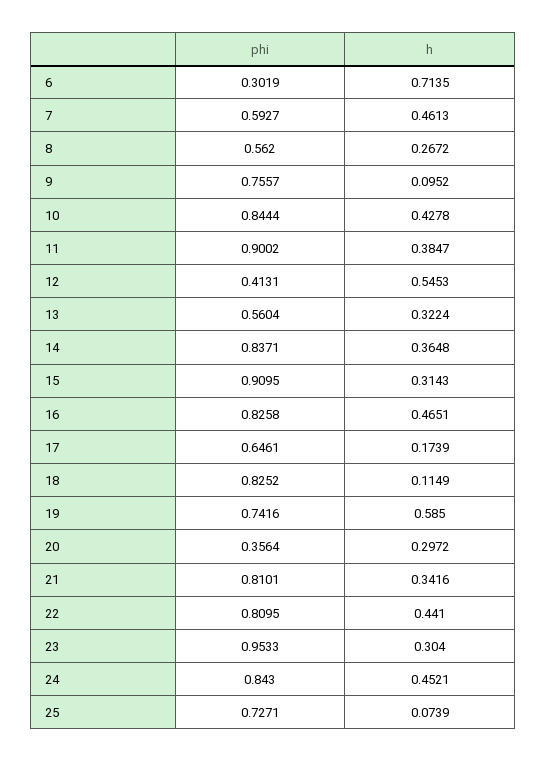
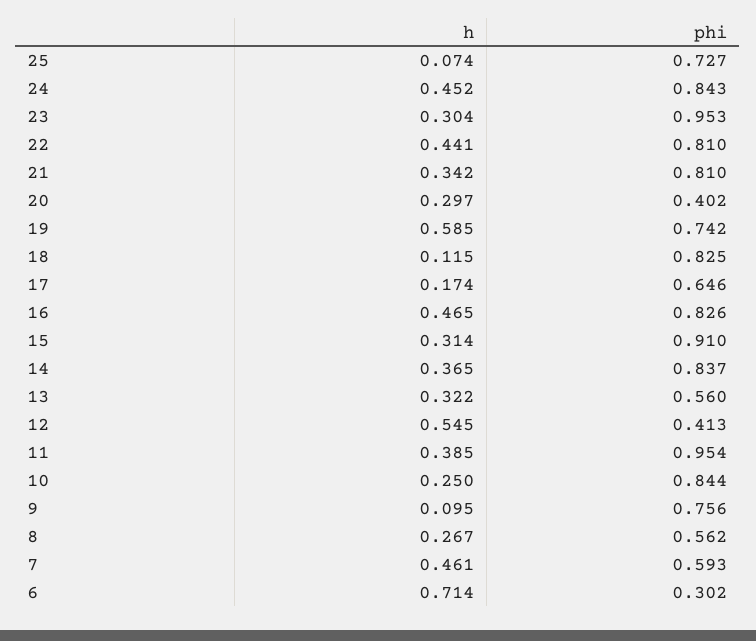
  {
    "phi": {
      "6": 0.3019,
      "7": 0.5927,
      "8": 0.562,
      "9": 0.7557,
      "10": 0.8444,
-     "11": 0.9002,
+     "11": 0.954,
      "12": 0.4131,
      "13": 0.5604,
      "14": 0.8371,
      "15": 0.9095,
      "16": 0.8258,
      "17": 0.6461,
      "18": 0.8252,
      "19": 0.7416,
-     "20": 0.3564,
+     "20": 0.402,
      "21": 0.8101,
      "22": 0.8095,
      "23": 0.9533,
      "24": 0.843,
      "25": 0.7271
    },
    "h": {
      "6": 0.7135,
      "7": 0.4613,
      "8": 0.2672,
      "9": 0.0952,
-     "10": 0.4278,
+     "10": 0.25,
      "11": 0.3847,
      "12": 0.5453,
      "13": 0.3224,
      "14": 0.3648,
      "15": 0.3143,
      "16": 0.4651,
      "17": 0.1739,
      "18": 0.1149,
      "19": 0.585,
      "20": 0.2972,
      "21": 0.3416,
      "22": 0.441,
      "23": 0.304,
      "24": 0.4521,
      "25": 0.0739
    }
  }

